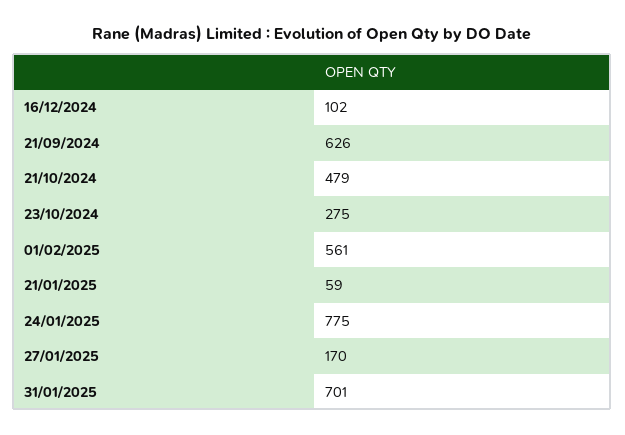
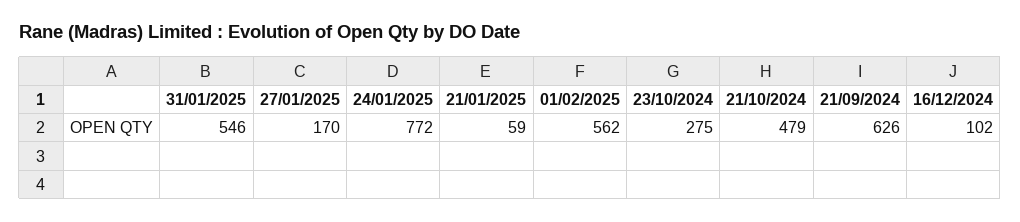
  {
    "16/12/2024": 102,
    "21/09/2024": 626,
    "21/10/2024": 479,
    "23/10/2024": 275,
-   "01/02/2025": 561,
+   "01/02/2025": 562,
    "21/01/2025": 59,
-   "24/01/2025": 775,
+   "24/01/2025": 772,
    "27/01/2025": 170,
-   "31/01/2025": 701
+   "31/01/2025": 546
  }

